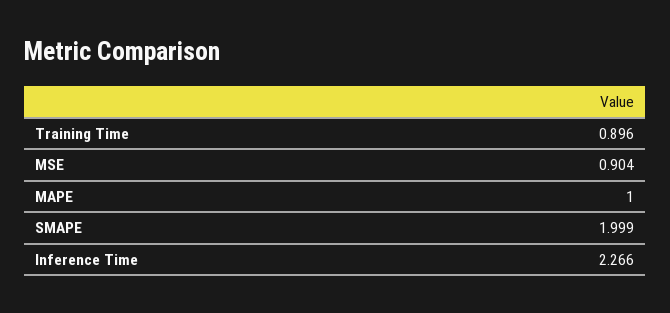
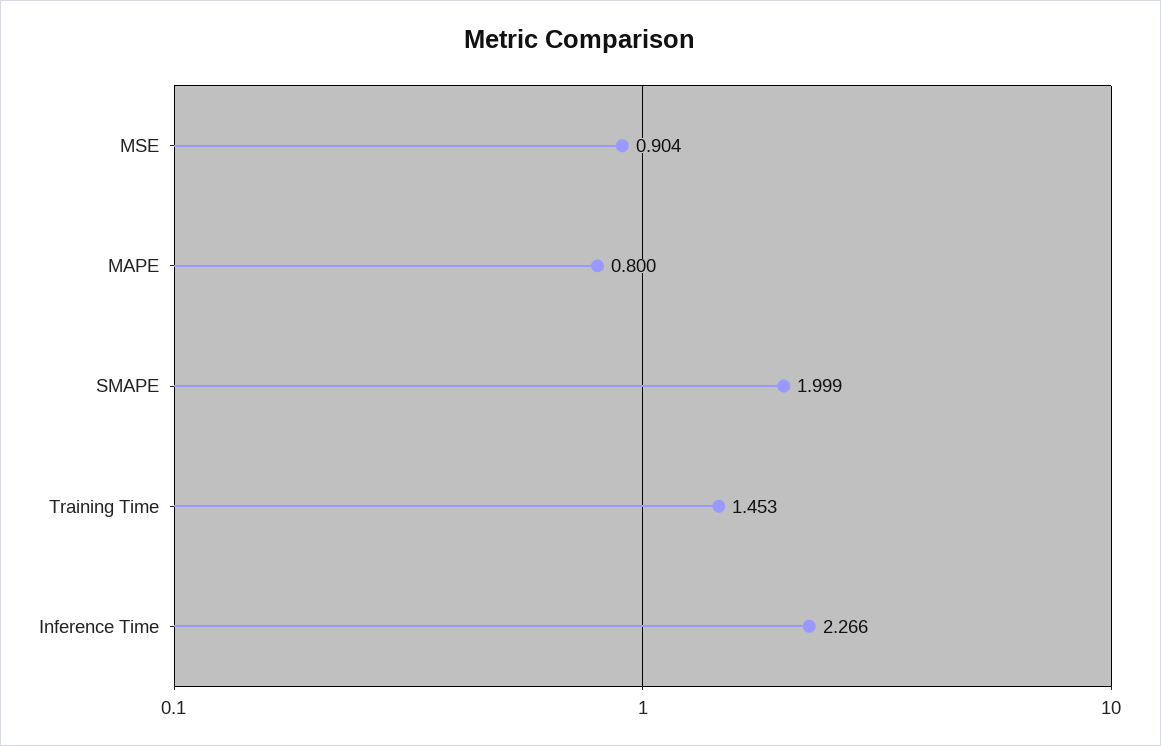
  {
-   "Training Time": 0.896,
+   "Training Time": 1.453,
    "MSE": 0.904,
-   "MAPE": 1,
+   "MAPE": 0.8,
    "SMAPE": 1.999,
    "Inference Time": 2.266
  }

